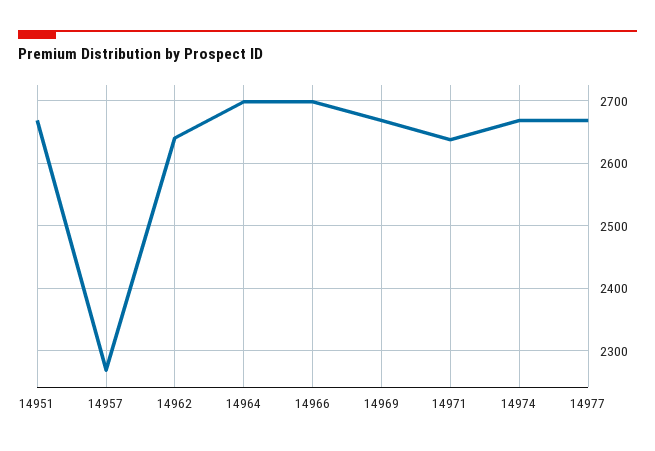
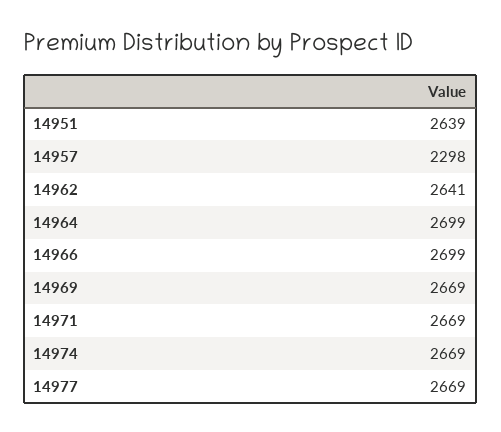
  {
-   "14951": 2670,
+   "14951": 2639,
-   "14957": 2270,
+   "14957": 2298,
    "14962": 2641,
    "14964": 2699,
    "14966": 2699,
    "14969": 2669,
-   "14971": 2640,
+   "14971": 2669,
    "14974": 2669,
    "14977": 2669
  }

